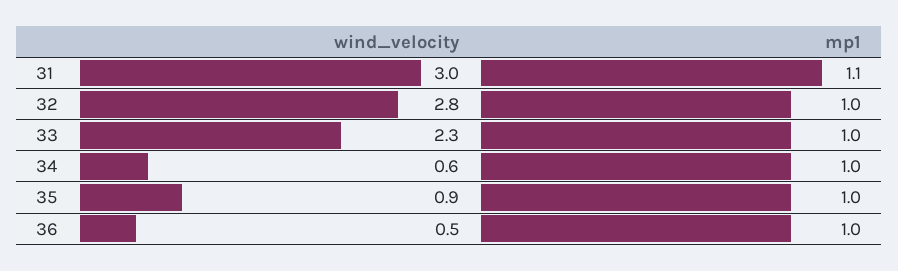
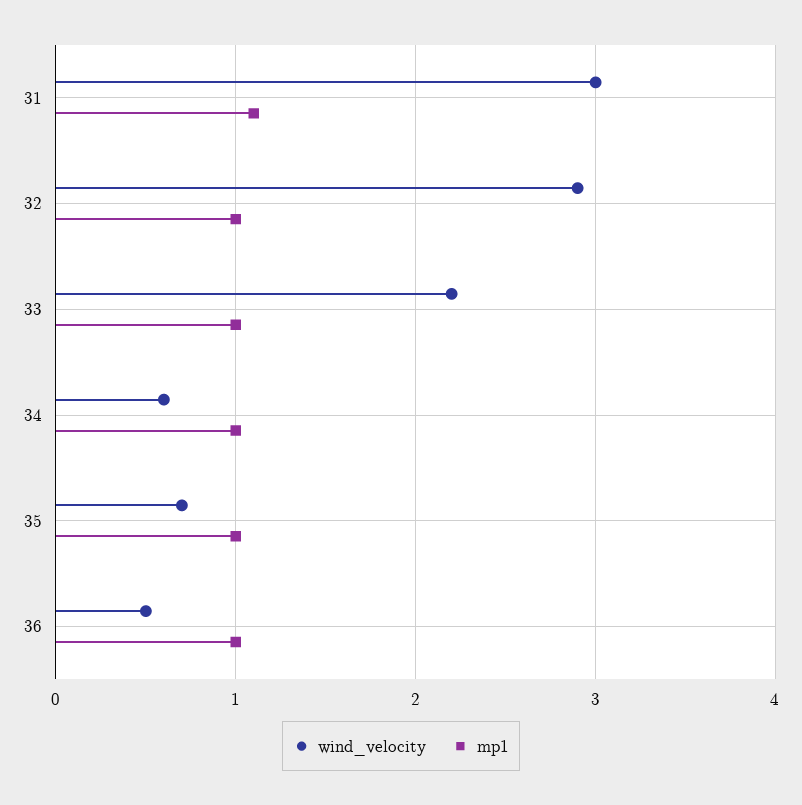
  {
    "wind_velocity": {
      "31": 3,
-     "32": 2.8,
+     "32": 2.9,
-     "33": 2.3,
+     "33": 2.2,
      "34": 0.6,
-     "35": 0.9,
+     "35": 0.7,
      "36": 0.5
    },
    "mp1": {
      "31": 1.1,
      "32": 1,
      "33": 1,
      "34": 1,
      "35": 1,
      "36": 1
    }
  }

